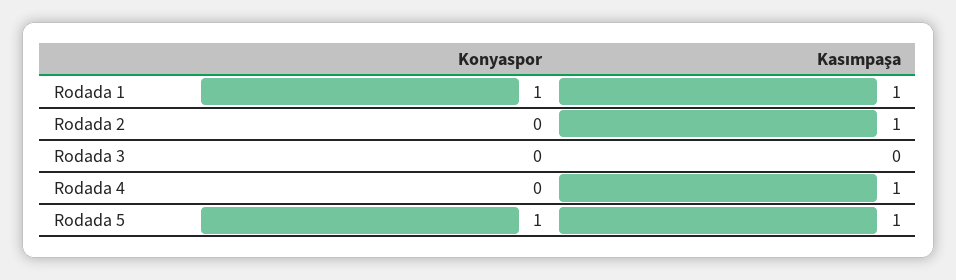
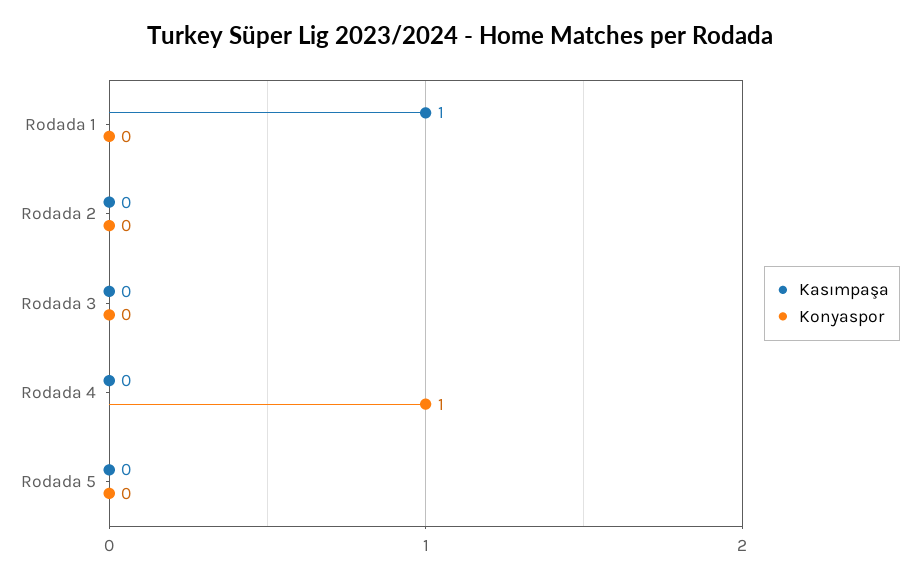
  {
    "Konyaspor": {
-     "Rodada 1": 1,
+     "Rodada 1": 0,
      "Rodada 2": 0,
      "Rodada 3": 0,
-     "Rodada 4": 0,
+     "Rodada 4": 1,
-     "Rodada 5": 1
+     "Rodada 5": 0
    },
    "Kasımpaşa": {
      "Rodada 1": 1,
-     "Rodada 2": 1,
+     "Rodada 2": 0,
      "Rodada 3": 0,
-     "Rodada 4": 1,
+     "Rodada 4": 0,
-     "Rodada 5": 1
+     "Rodada 5": 0
    }
  }

